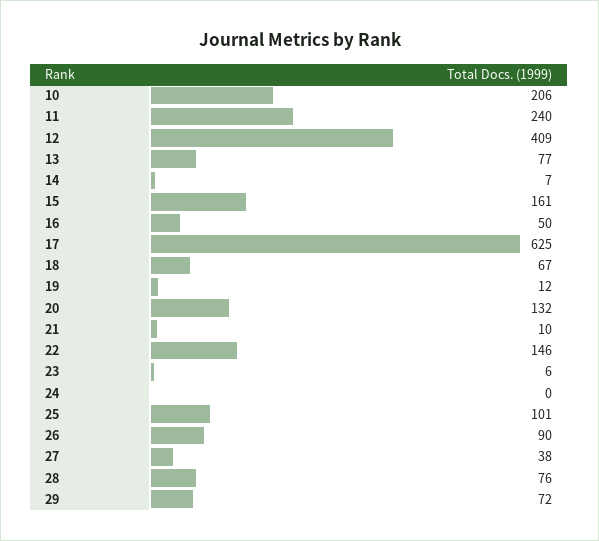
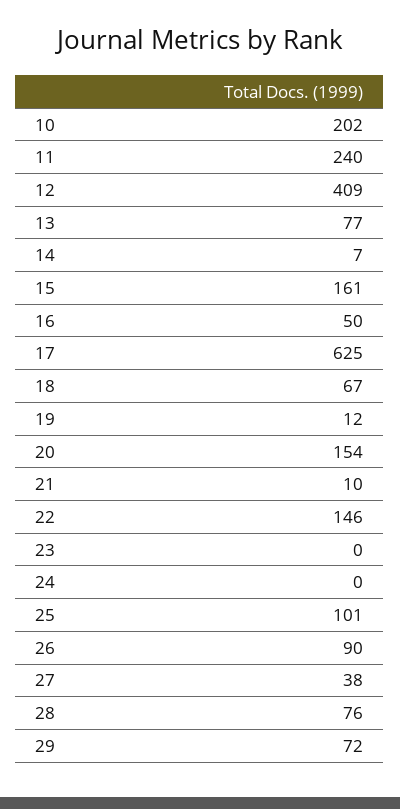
  {
-   "10": 206,
+   "10": 202,
    "11": 240,
    "12": 409,
    "13": 77,
    "14": 7,
    "15": 161,
    "16": 50,
    "17": 625,
    "18": 67,
    "19": 12,
-   "20": 132,
+   "20": 154,
    "21": 10,
    "22": 146,
-   "23": 6,
+   "23": 0,
    "24": 0,
    "25": 101,
    "26": 90,
    "27": 38,
    "28": 76,
    "29": 72
  }

